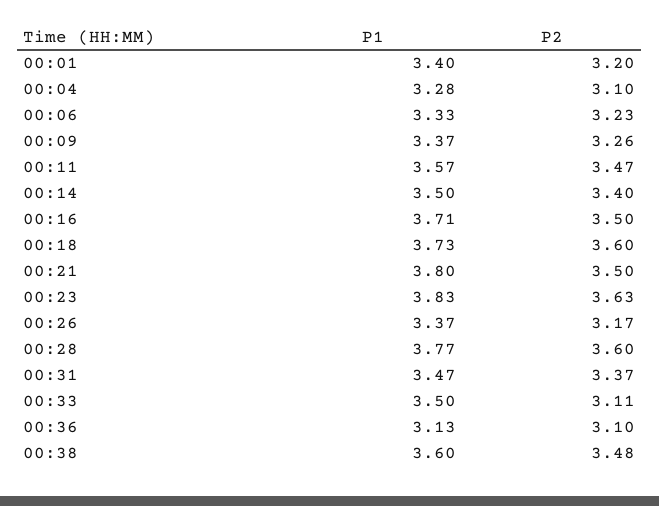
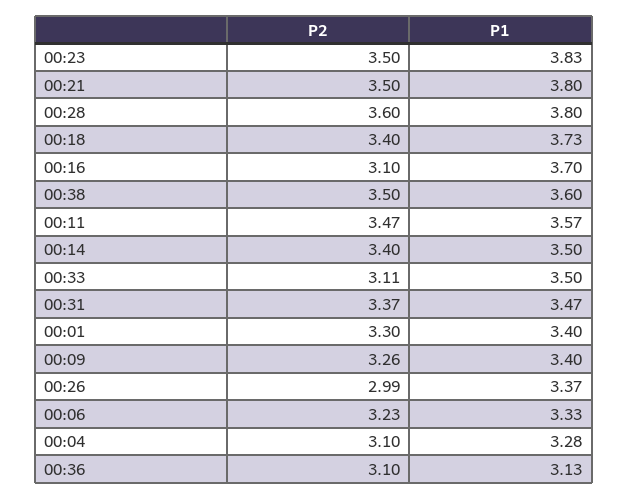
  {
    "P1": {
      "00:01": 3.4,
      "00:04": 3.28,
      "00:06": 3.33,
-     "00:09": 3.37,
+     "00:09": 3.4,
      "00:11": 3.57,
      "00:14": 3.5,
-     "00:16": 3.71,
+     "00:16": 3.7,
      "00:18": 3.73,
      "00:21": 3.8,
      "00:23": 3.83,
      "00:26": 3.37,
-     "00:28": 3.77,
+     "00:28": 3.8,
      "00:31": 3.47,
      "00:33": 3.5,
      "00:36": 3.13,
      "00:38": 3.6
    },
    "P2": {
-     "00:01": 3.2,
+     "00:01": 3.3,
      "00:04": 3.1,
      "00:06": 3.23,
      "00:09": 3.26,
      "00:11": 3.47,
      "00:14": 3.4,
-     "00:16": 3.5,
+     "00:16": 3.1,
-     "00:18": 3.6,
+     "00:18": 3.4,
      "00:21": 3.5,
-     "00:23": 3.63,
+     "00:23": 3.5,
-     "00:26": 3.17,
+     "00:26": 2.99,
      "00:28": 3.6,
      "00:31": 3.37,
      "00:33": 3.11,
      "00:36": 3.1,
-     "00:38": 3.48
+     "00:38": 3.5
    }
  }

